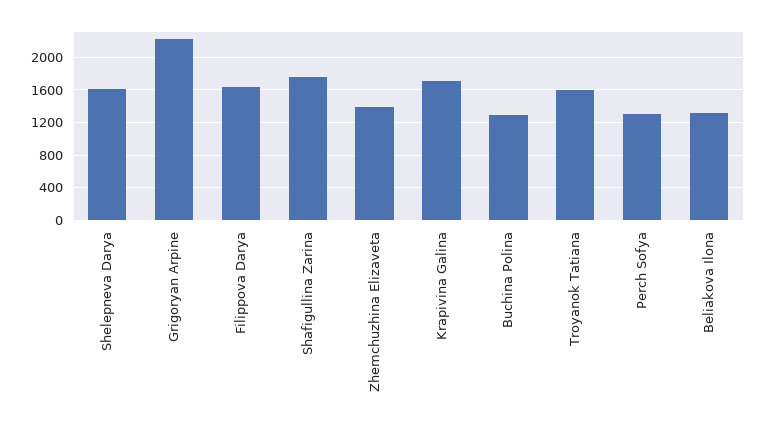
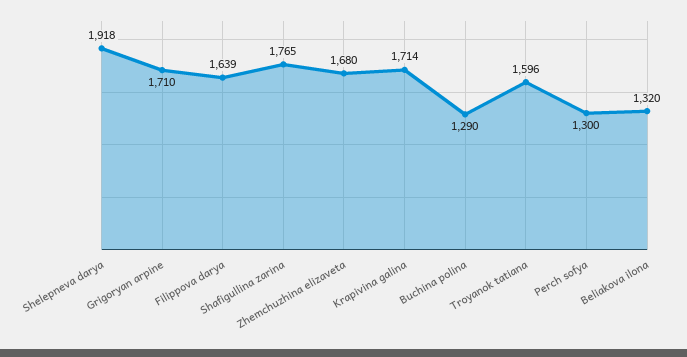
  {
-   "Shelepneva Darya": 1600,
+   "Shelepneva Darya": 1918,
-   "Grigoryan Arpine": 2200,
+   "Grigoryan Arpine": 1710,
    "Filippova Darya": 1639,
    "Shafigullina Zarina": 1765,
-   "Zhemchuzhina Elizaveta": 1400,
+   "Zhemchuzhina Elizaveta": 1680,
    "Krapivina Galina": 1714,
    "Buchina Polina": 1290,
    "Troyanok Tatiana": 1596,
    "Perch Sofya": 1300,
    "Beliakova Ilona": 1320
  }

